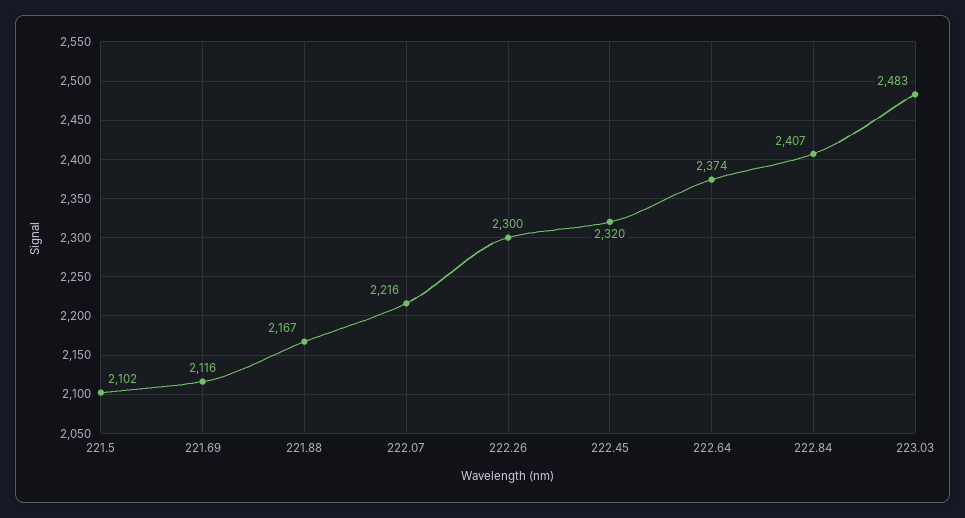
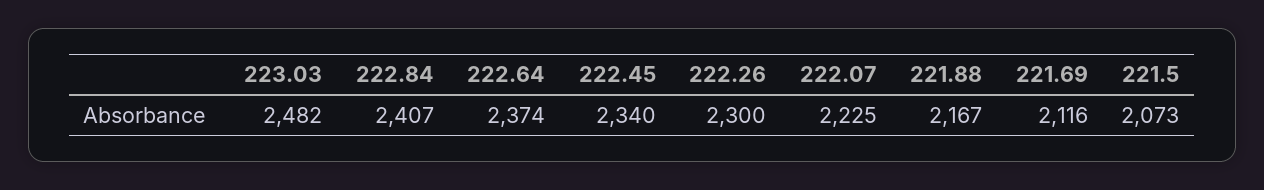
  {
-   "221.5": 2102,
+   "221.5": 2073,
    "221.69": 2116,
    "221.88": 2167,
-   "222.07": 2216,
+   "222.07": 2225,
    "222.26": 2300,
-   "222.45": 2320,
+   "222.45": 2340,
    "222.64": 2374,
    "222.84": 2407,
-   "223.03": 2483
+   "223.03": 2482
  }

